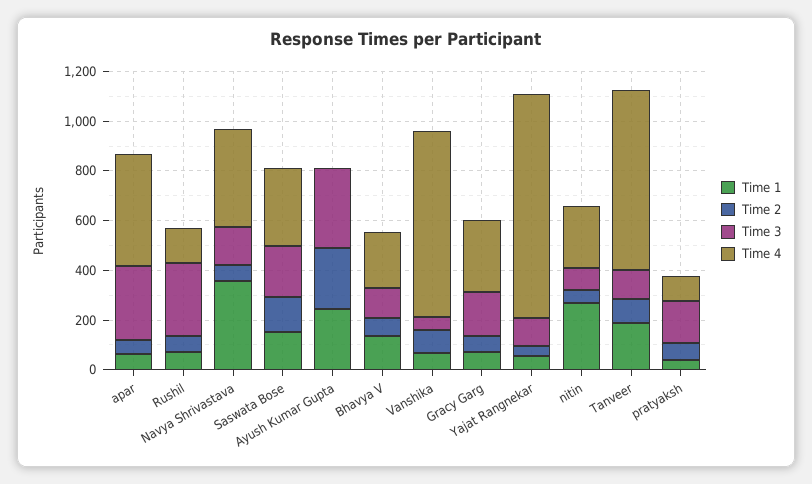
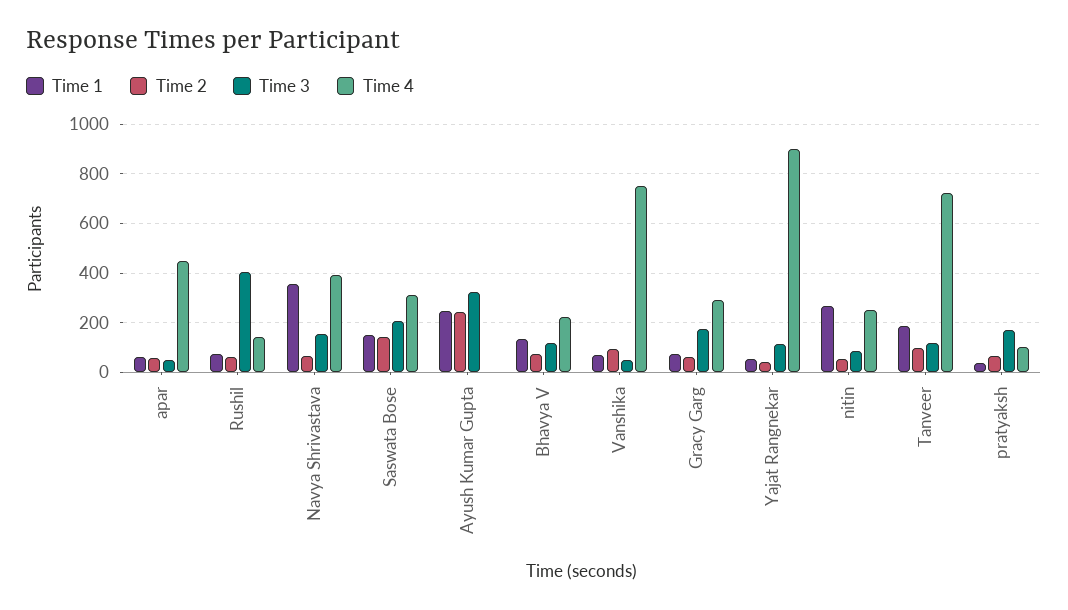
  {
    "Time 1": {
      "apar": 50,
      "Rushil": 75,
      "Navya Shrivastava": 350,
      "Saswata Bose": 150,
      "Ayush Kumar Gupta": 250,
      "Bhavya V": 125,
      "Vanshika": 75,
      "Gracy Garg": 75,
      "Yajat Rangnekar": 50,
      "nitin": 275,
      "Tanveer": 175,
      "pratyaksh": 50
    },
    "Time 2": {
      "apar": 50,
      "Rushil": 75,
      "Navya Shrivastava": 75,
      "Saswata Bose": 150,
      "Ayush Kumar Gupta": 250,
      "Bhavya V": 75,
      "Vanshika": 100,
      "Gracy Garg": 75,
      "Yajat Rangnekar": 50,
      "nitin": 50,
      "Tanveer": 100,
      "pratyaksh": 75
    },
    "Time 3": {
-     "apar": 300,
+     "apar": 50,
-     "Rushil": 300,
+     "Rushil": 400,
      "Navya Shrivastava": 150,
      "Saswata Bose": 200,
      "Ayush Kumar Gupta": 325,
      "Bhavya V": 125,
      "Vanshika": 50,
      "Gracy Garg": 175,
      "Yajat Rangnekar": 125,
      "nitin": 75,
      "Tanveer": 125,
      "pratyaksh": 175
    },
    "Time 4": {
      "apar": 450,
      "Rushil": 150,
      "Navya Shrivastava": 400,
      "Saswata Bose": 300,
      "Ayush Kumar Gupta": 0,
      "Bhavya V": 225,
      "Vanshika": 750,
      "Gracy Garg": 300,
      "Yajat Rangnekar": 900,
      "nitin": 250,
      "Tanveer": 725,
      "pratyaksh": 100
    }
  }

